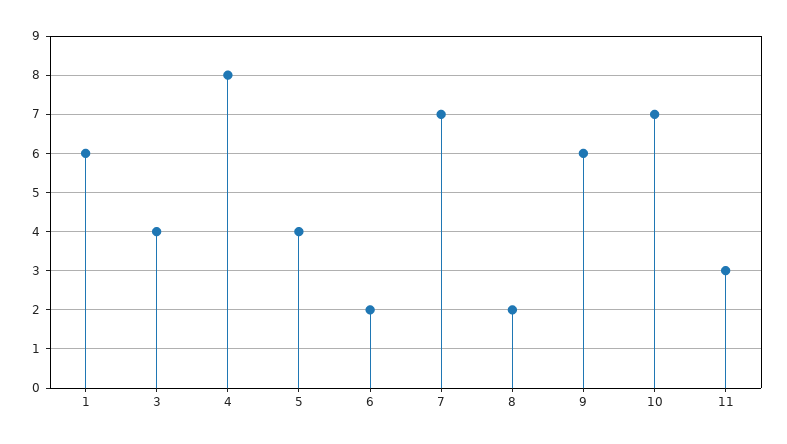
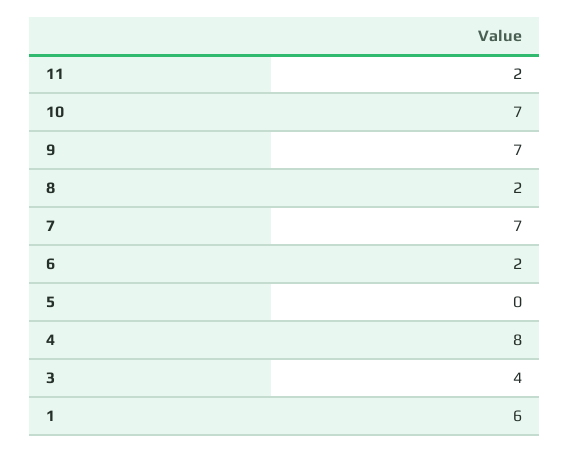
  {
    "1": 6,
    "3": 4,
    "4": 8,
-   "5": 4,
+   "5": 0,
    "6": 2,
    "7": 7,
    "8": 2,
-   "9": 6,
+   "9": 7,
    "10": 7,
-   "11": 3
+   "11": 2
  }

